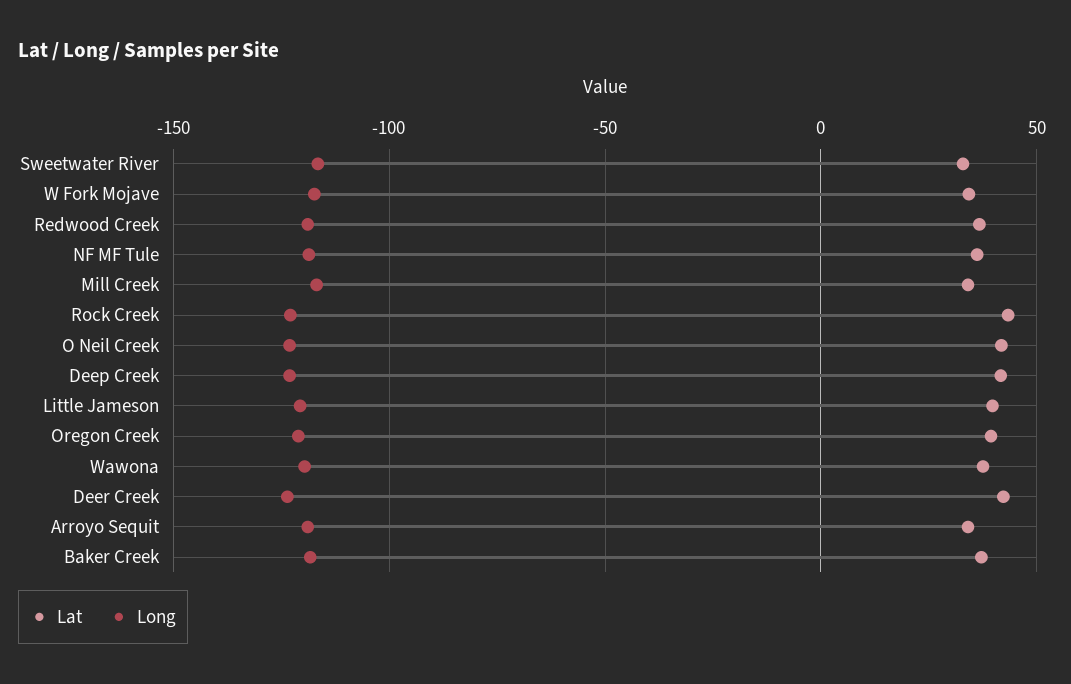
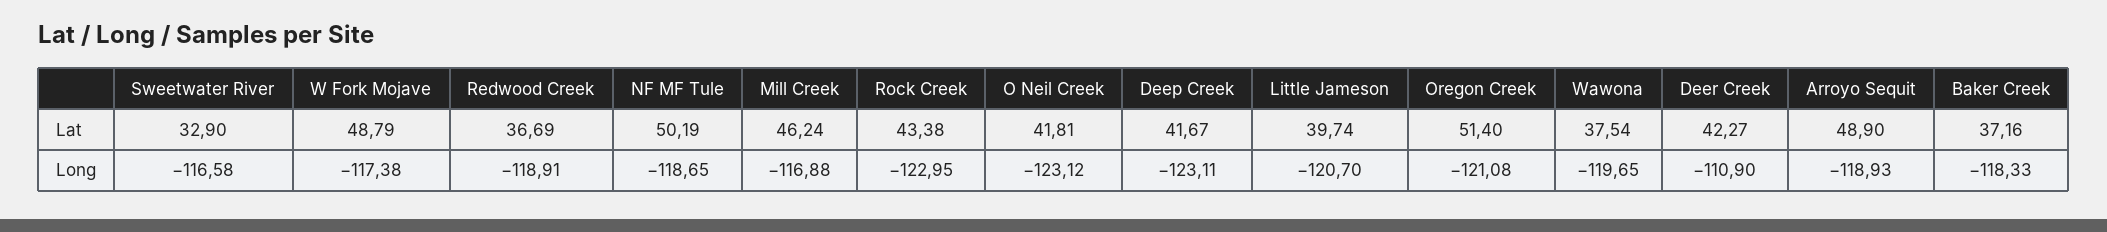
  {
    "Lat": {
      "Sweetwater River": 32.9,
-     "W Fork Mojave": 35,
+     "W Fork Mojave": 48.79,
      "Redwood Creek": 36.69,
-     "NF MF Tule": 35,
+     "NF MF Tule": 50.19,
-     "Mill Creek": 35,
+     "Mill Creek": 46.24,
      "Rock Creek": 43.38,
      "O Neil Creek": 41.81,
      "Deep Creek": 41.67,
      "Little Jameson": 39.74,
-     "Oregon Creek": 40,
+     "Oregon Creek": 51.4,
      "Wawona": 37.54,
      "Deer Creek": 42.27,
-     "Arroyo Sequit": 35,
+     "Arroyo Sequit": 48.9,
      "Baker Creek": 37.16
    },
    "Long": {
      "Sweetwater River": -116.58,
      "W Fork Mojave": -117.38,
      "Redwood Creek": -118.91,
      "NF MF Tule": -118.65,
      "Mill Creek": -116.88,
      "Rock Creek": -122.95,
      "O Neil Creek": -123.12,
      "Deep Creek": -123.11,
      "Little Jameson": -120.7,
      "Oregon Creek": -121.08,
      "Wawona": -119.65,
-     "Deer Creek": -125,
+     "Deer Creek": -110.9,
      "Arroyo Sequit": -118.93,
      "Baker Creek": -118.33
    }
  }

